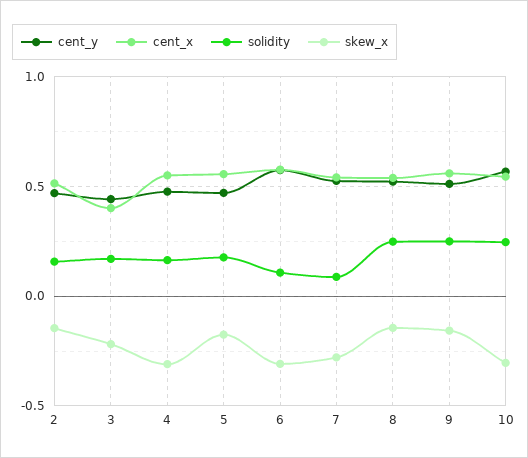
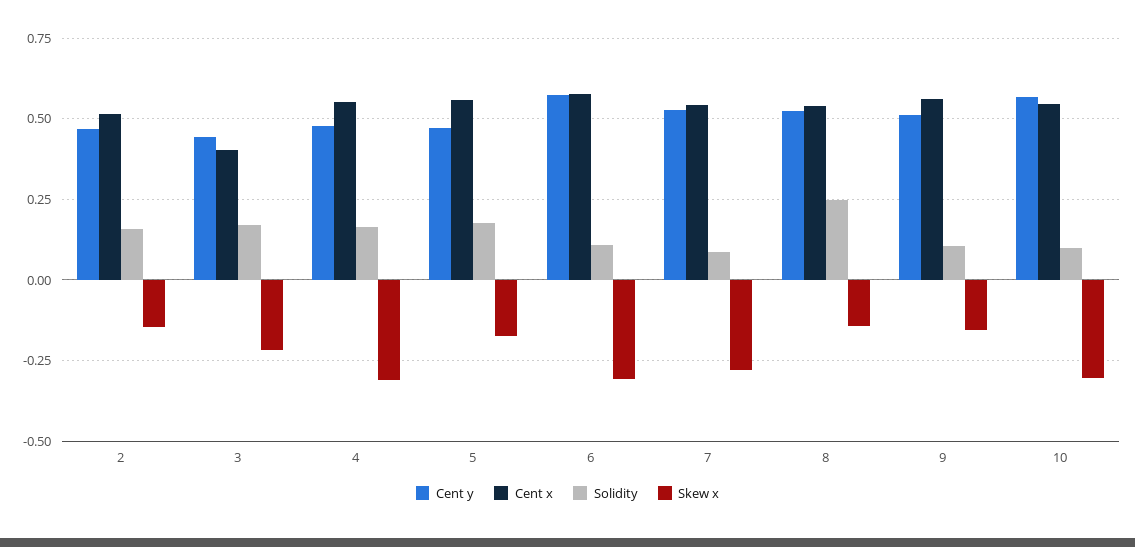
  {
    "cent_y": {
      "2": 0.475,
      "3": 0.45,
      "4": 0.475,
      "5": 0.475,
      "6": 0.575,
      "7": 0.525,
      "8": 0.525,
      "9": 0.5,
      "10": 0.575
    },
    "cent_x": {
      "2": 0.525,
      "3": 0.4,
      "4": 0.55,
      "5": 0.55,
      "6": 0.575,
      "7": 0.55,
      "8": 0.55,
      "9": 0.55,
      "10": 0.55
    },
    "solidity": {
      "2": 0.15,
      "3": 0.175,
      "4": 0.175,
      "5": 0.175,
      "6": 0.1,
      "7": 0.1,
      "8": 0.25,
-     "9": 0.25,
+     "9": 0.1,
-     "10": 0.25
+     "10": 0.1
    },
    "skew_x": {
      "2": -0.15,
      "3": -0.225,
      "4": -0.3,
      "5": -0.175,
      "6": -0.3,
      "7": -0.275,
      "8": -0.15,
      "9": -0.15,
      "10": -0.3
    }
  }

